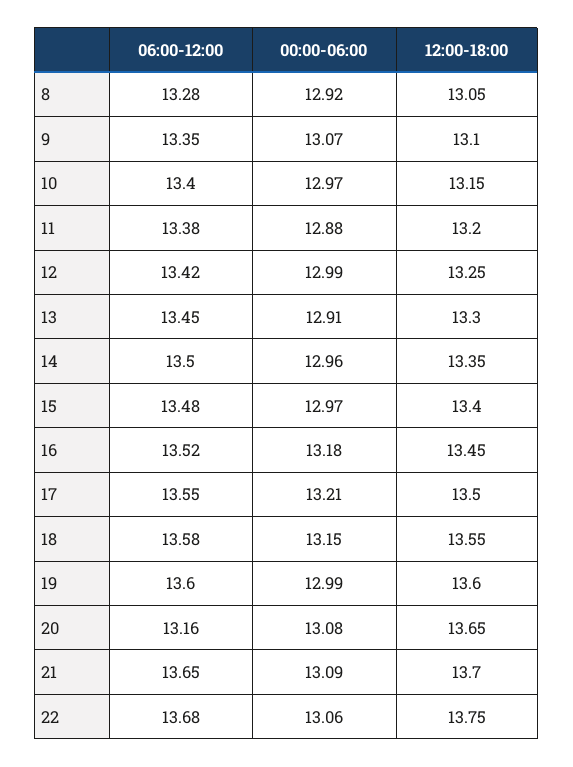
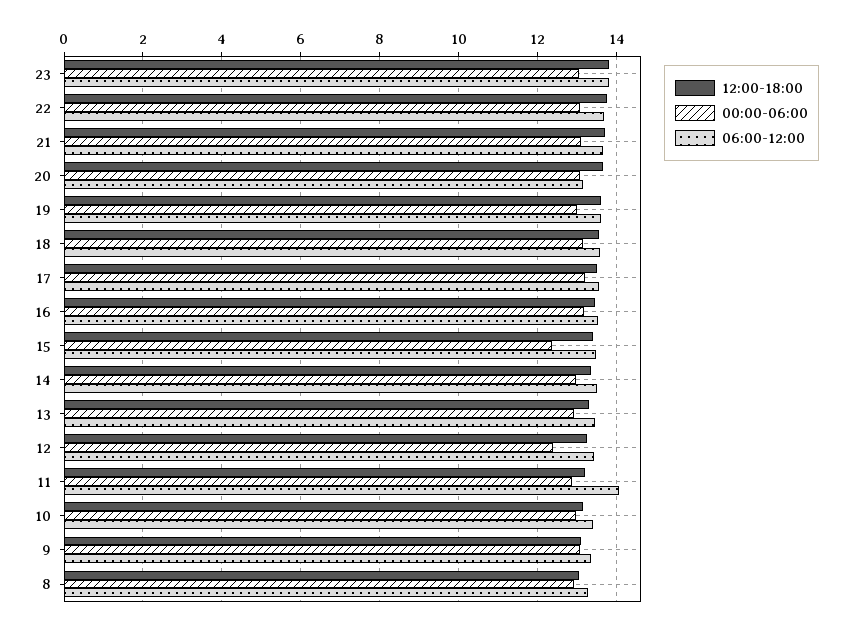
  {
    "06:00-12:00": {
      "8": 13.28,
      "9": 13.35,
      "10": 13.4,
-     "11": 13.38,
+     "11": 14,
      "12": 13.42,
      "13": 13.45,
      "14": 13.5,
      "15": 13.48,
      "16": 13.52,
      "17": 13.55,
      "18": 13.58,
      "19": 13.6,
      "20": 13.16,
      "21": 13.65,
-     "22": 13.68
+     "22": 13.68,
+     "23": 13.8
    },
    "00:00-06:00": {
      "8": 12.92,
      "9": 13.07,
      "10": 12.97,
      "11": 12.88,
-     "12": 12.99,
+     "12": 12.4,
      "13": 12.91,
      "14": 12.96,
-     "15": 12.97,
+     "15": 12.4,
      "16": 13.18,
      "17": 13.21,
      "18": 13.15,
      "19": 12.99,
      "20": 13.08,
      "21": 13.09,
-     "22": 13.06
+     "22": 13.06,
+     "23": 13
    },
    "12:00-18:00": {
      "8": 13.05,
      "9": 13.1,
      "10": 13.15,
      "11": 13.2,
      "12": 13.25,
      "13": 13.3,
      "14": 13.35,
      "15": 13.4,
      "16": 13.45,
      "17": 13.5,
      "18": 13.55,
      "19": 13.6,
      "20": 13.65,
      "21": 13.7,
-     "22": 13.75
+     "22": 13.75,
+     "23": 13.8
    }
  }

